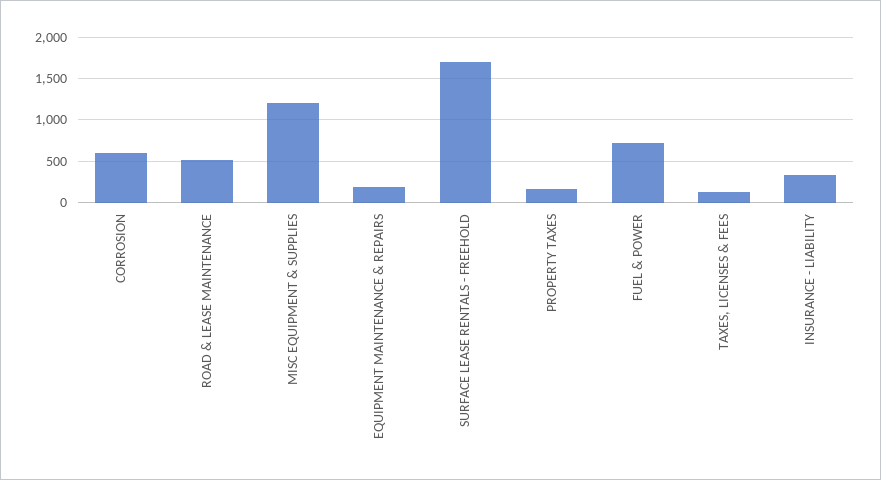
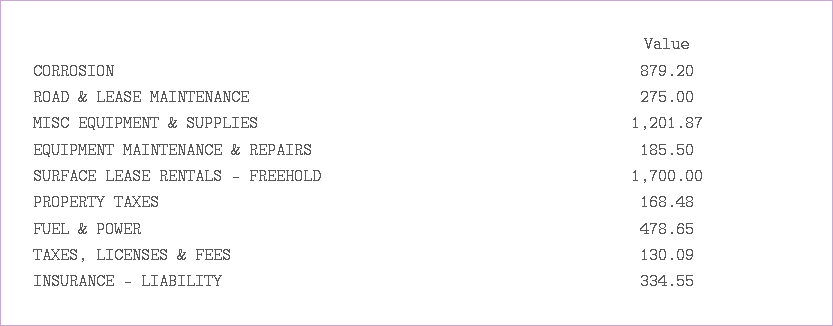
  {
-   "CORROSION": 600,
+   "CORROSION": 879.2,
-   "ROAD & LEASE MAINTENANCE": 500,
+   "ROAD & LEASE MAINTENANCE": 275,
    "MISC EQUIPMENT & SUPPLIES": 1201.87,
    "EQUIPMENT MAINTENANCE & REPAIRS": 185.5,
    "SURFACE LEASE RENTALS - FREEHOLD": 1700,
    "PROPERTY TAXES": 168.48,
-   "FUEL & POWER": 700,
+   "FUEL & POWER": 478.65,
    "TAXES, LICENSES & FEES": 130.09,
    "INSURANCE - LIABILITY": 334.55
  }

